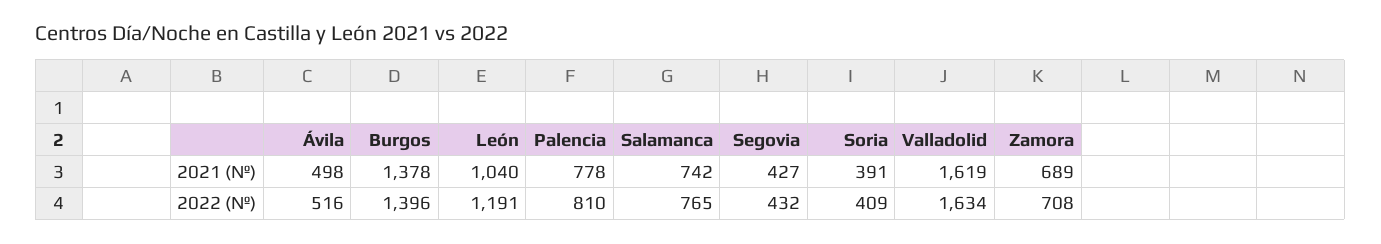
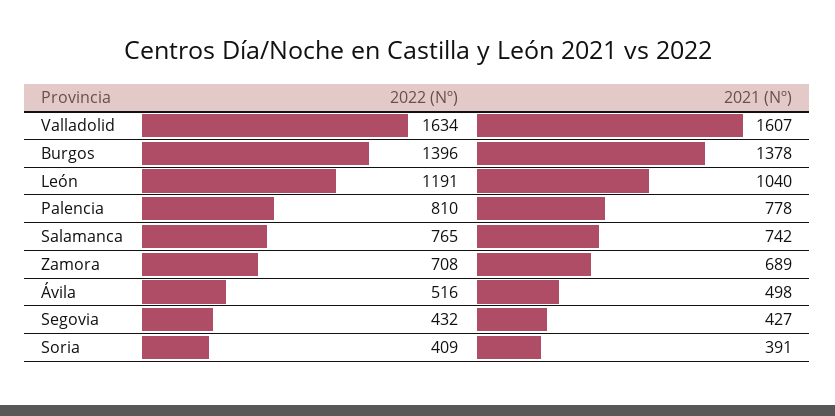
  {
    "Ávila": {
      "2021 (Nº)": 498,
      "2022 (Nº)": 516
    },
    "Burgos": {
      "2021 (Nº)": 1378,
      "2022 (Nº)": 1396
    },
    "León": {
      "2021 (Nº)": 1040,
      "2022 (Nº)": 1191
    },
    "Palencia": {
      "2021 (Nº)": 778,
      "2022 (Nº)": 810
    },
    "Salamanca": {
      "2021 (Nº)": 742,
      "2022 (Nº)": 765
    },
    "Segovia": {
      "2021 (Nº)": 427,
      "2022 (Nº)": 432
    },
    "Soria": {
      "2021 (Nº)": 391,
      "2022 (Nº)": 409
    },
    "Valladolid": {
-     "2021 (Nº)": 1619,
+     "2021 (Nº)": 1607,
      "2022 (Nº)": 1634
    },
    "Zamora": {
      "2021 (Nº)": 689,
      "2022 (Nº)": 708
    }
  }

